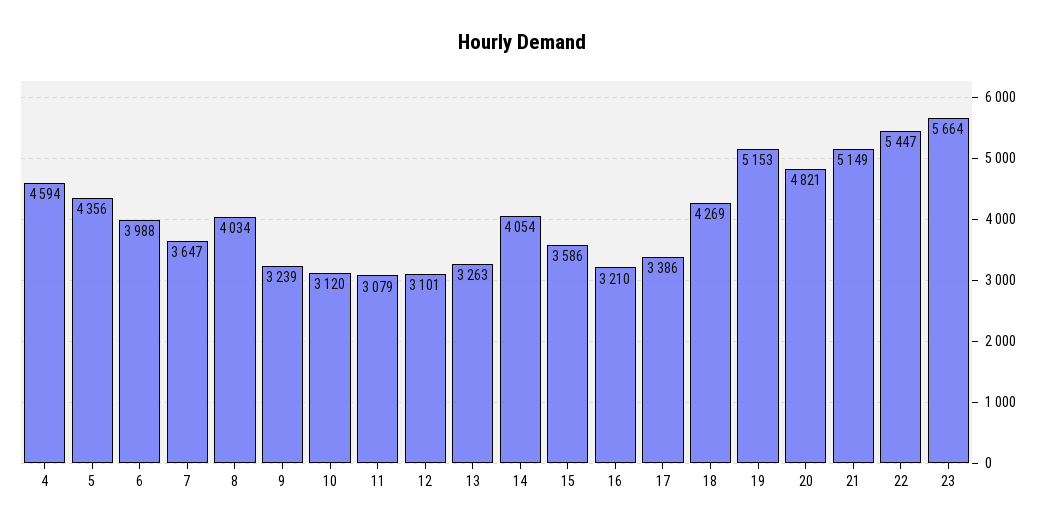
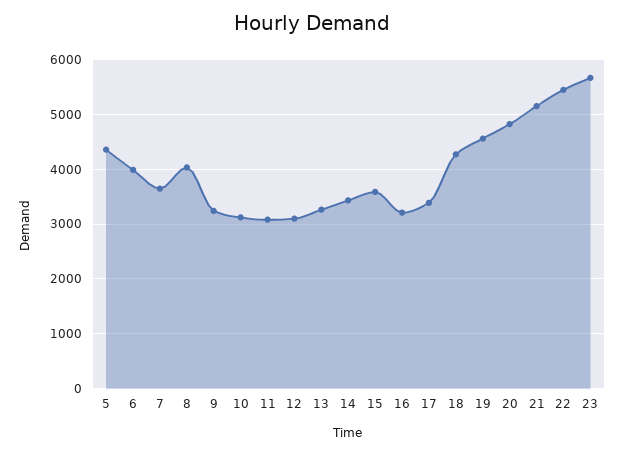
  {
-   "4": 4594,
    "5": 4356,
    "6": 3988,
    "7": 3647,
    "8": 4034,
    "9": 3239,
    "10": 3120,
    "11": 3079,
    "12": 3101,
    "13": 3263,
-   "14": 4054,
+   "14": 3400,
    "15": 3586,
    "16": 3210,
    "17": 3386,
    "18": 4269,
-   "19": 5153,
+   "19": 4600,
    "20": 4821,
    "21": 5149,
    "22": 5447,
    "23": 5664
  }

